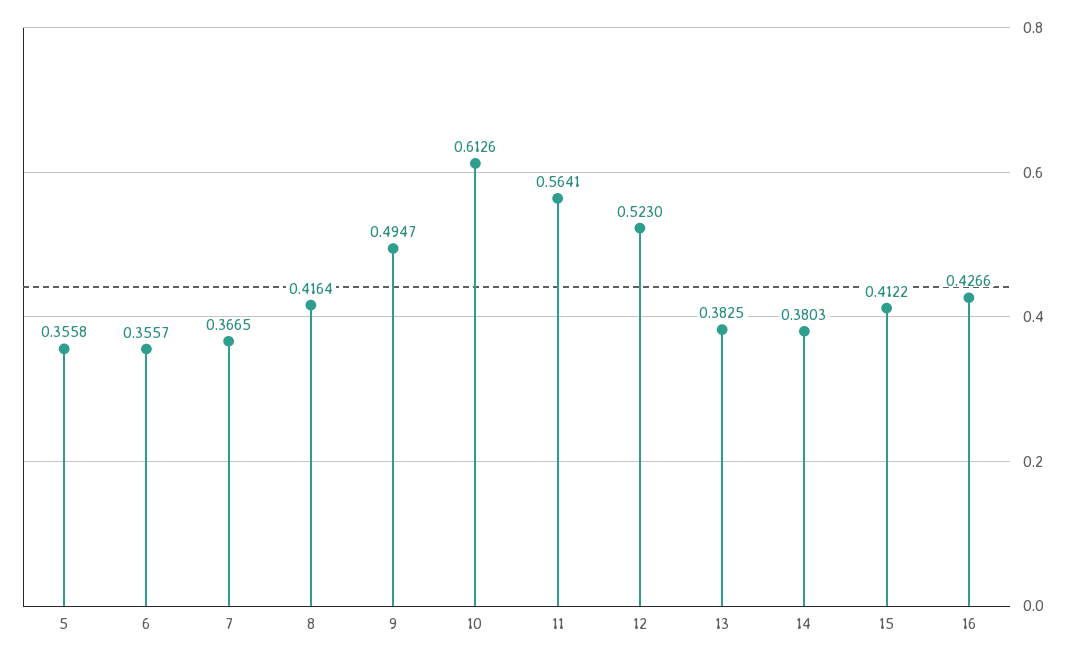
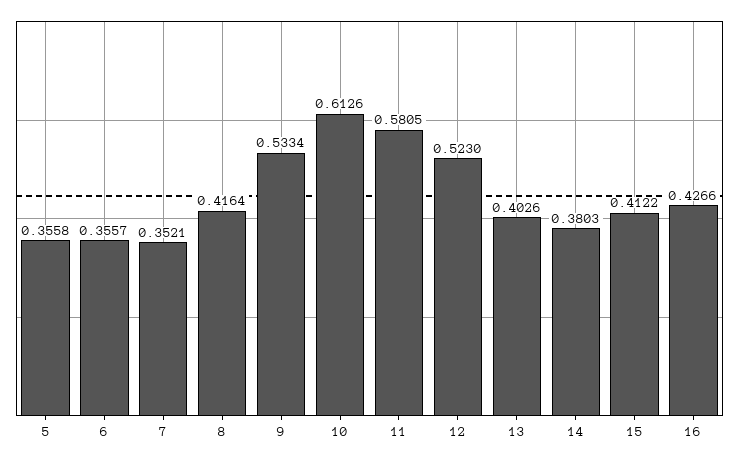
  {
    "5": 0.3558,
    "6": 0.3557,
-   "7": 0.3665,
+   "7": 0.3521,
    "8": 0.4164,
-   "9": 0.4947,
+   "9": 0.5334,
    "10": 0.6126,
-   "11": 0.5641,
+   "11": 0.5805,
    "12": 0.523,
-   "13": 0.3825,
+   "13": 0.4026,
    "14": 0.3803,
    "15": 0.4122,
    "16": 0.4266
  }

